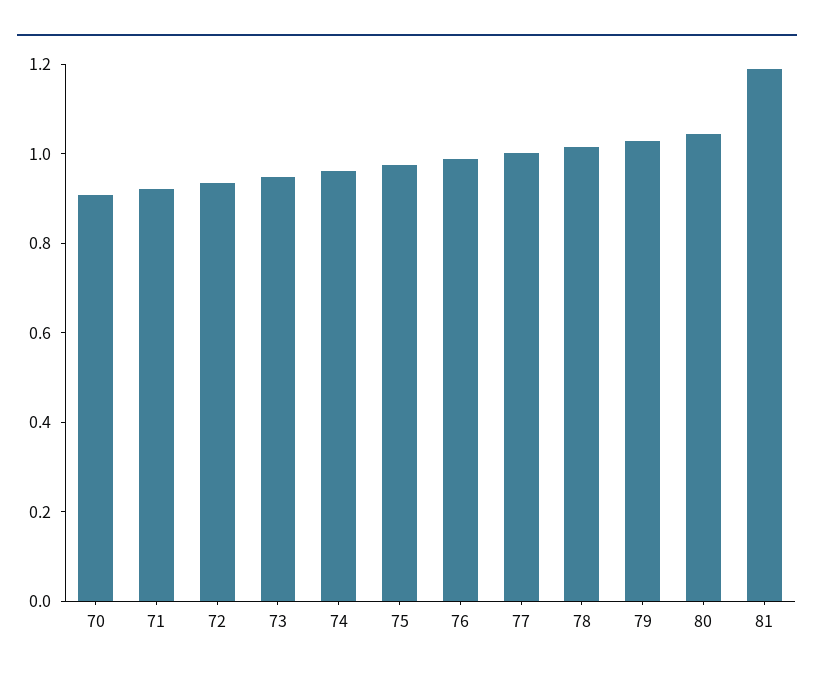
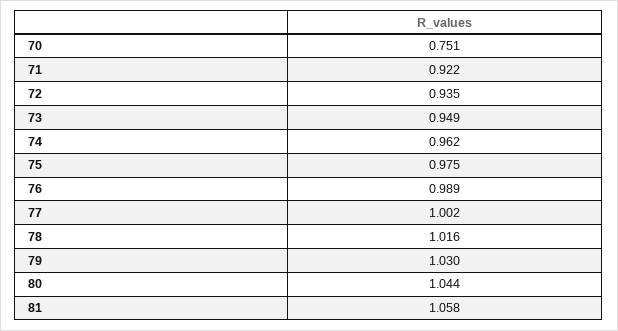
  {
-   "70": 0.9,
+   "70": 0.751,
    "71": 0.922,
    "72": 0.935,
    "73": 0.949,
    "74": 0.962,
    "75": 0.975,
    "76": 0.989,
    "77": 1.002,
    "78": 1.016,
    "79": 1.03,
    "80": 1.044,
-   "81": 1.2
+   "81": 1.058
  }

